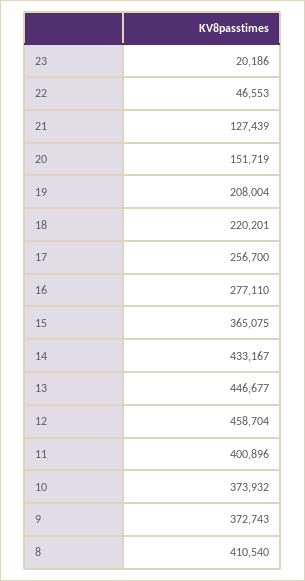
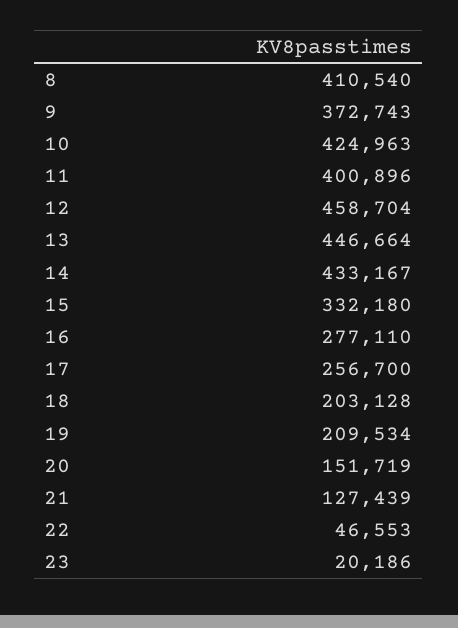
  {
    "23": 20186,
    "22": 46553,
    "21": 127439,
    "20": 151719,
-   "19": 208004,
+   "19": 209534,
-   "18": 220201,
+   "18": 203128,
    "17": 256700,
    "16": 277110,
-   "15": 365075,
+   "15": 332180,
    "14": 433167,
-   "13": 446677,
+   "13": 446664,
    "12": 458704,
    "11": 400896,
-   "10": 373932,
+   "10": 424963,
    "9": 372743,
    "8": 410540
  }

